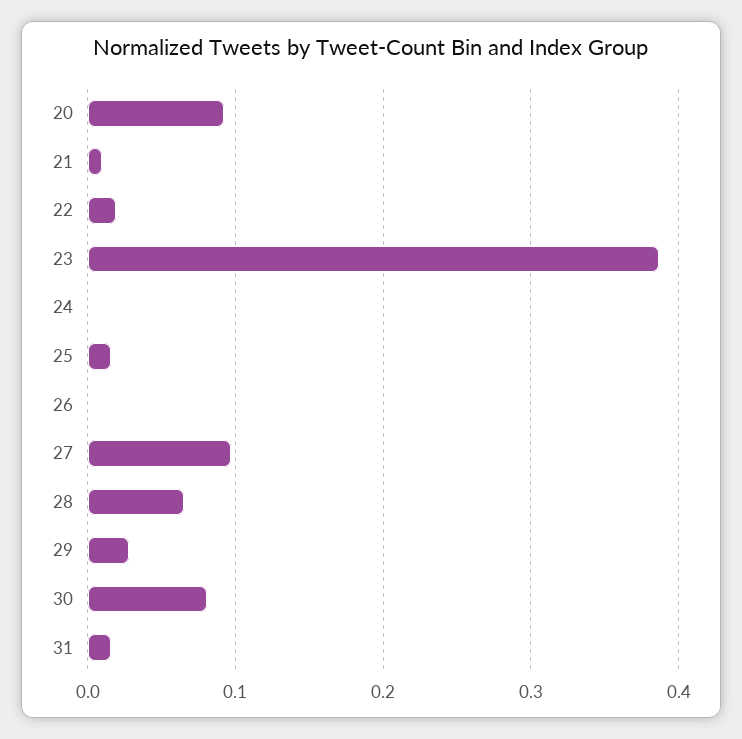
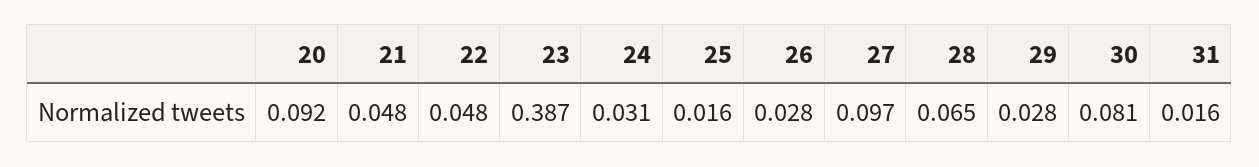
  {
    "20": 0.092,
-   "21": 0.01,
+   "21": 0.048,
-   "22": 0.02,
+   "22": 0.048,
    "23": 0.387,
-   "24": 0,
+   "24": 0.031,
    "25": 0.016,
-   "26": 0,
+   "26": 0.028,
    "27": 0.097,
    "28": 0.065,
    "29": 0.028,
    "30": 0.081,
    "31": 0.016
  }

